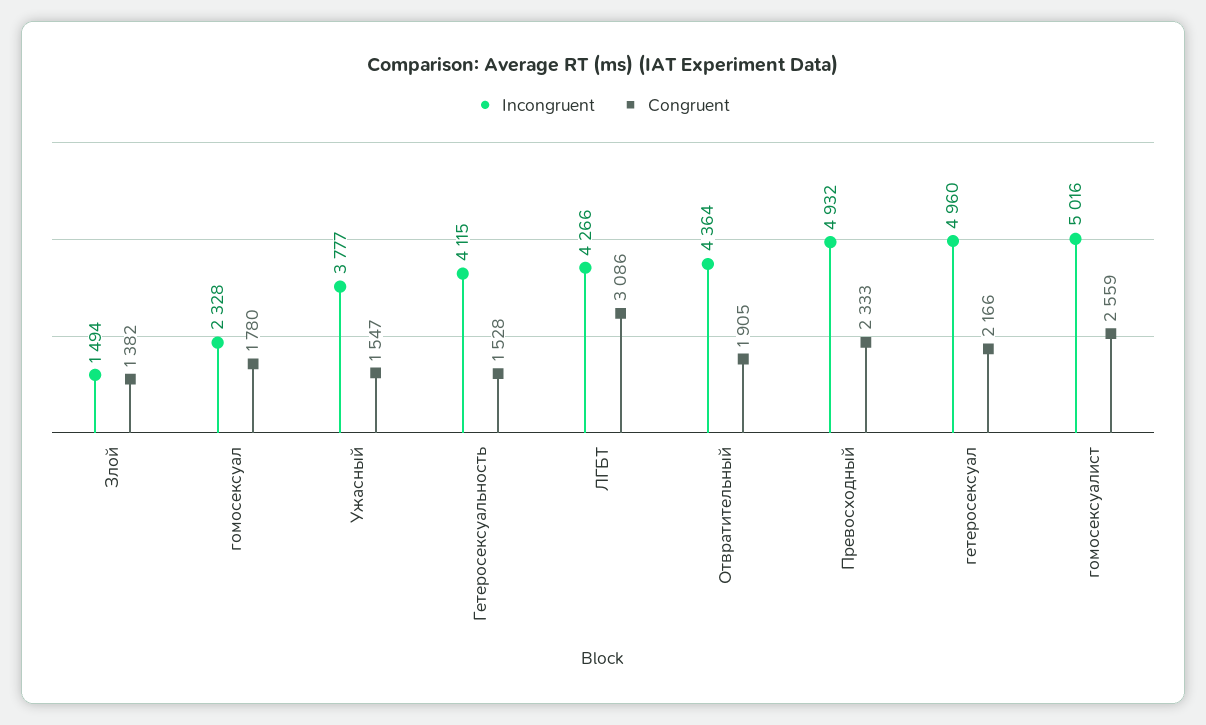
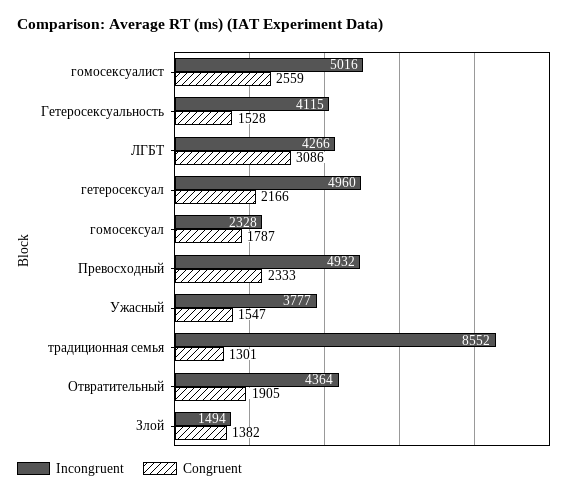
  {
    "Incongruent": {
      "Злой": 1494,
      "гомосексуал": 2328,
      "Ужасный": 3777,
      "Гетеросексуальность": 4115,
      "ЛГБТ": 4266,
      "Отвратительный": 4364,
      "Превосходный": 4932,
      "гетеросексуал": 4960,
-     "гомосексуалист": 5016
+     "гомосексуалист": 5016,
+     "традиционная семья": 8552
    },
    "Congruent": {
      "Злой": 1382,
-     "гомосексуал": 1780,
+     "гомосексуал": 1787,
      "Ужасный": 1547,
      "Гетеросексуальность": 1528,
      "ЛГБТ": 3086,
      "Отвратительный": 1905,
      "Превосходный": 2333,
      "гетеросексуал": 2166,
-     "гомосексуалист": 2559
+     "гомосексуалист": 2559,
+     "традиционная семья": 1301
    }
  }

